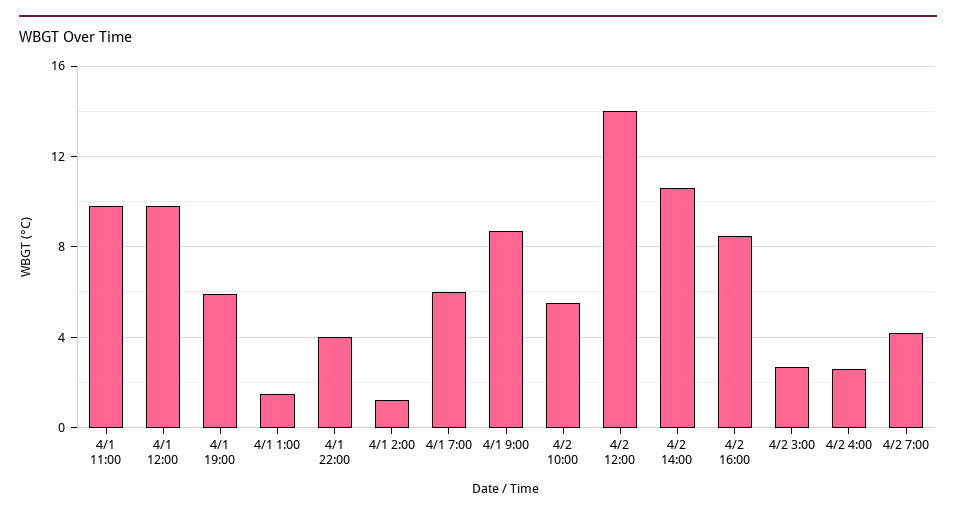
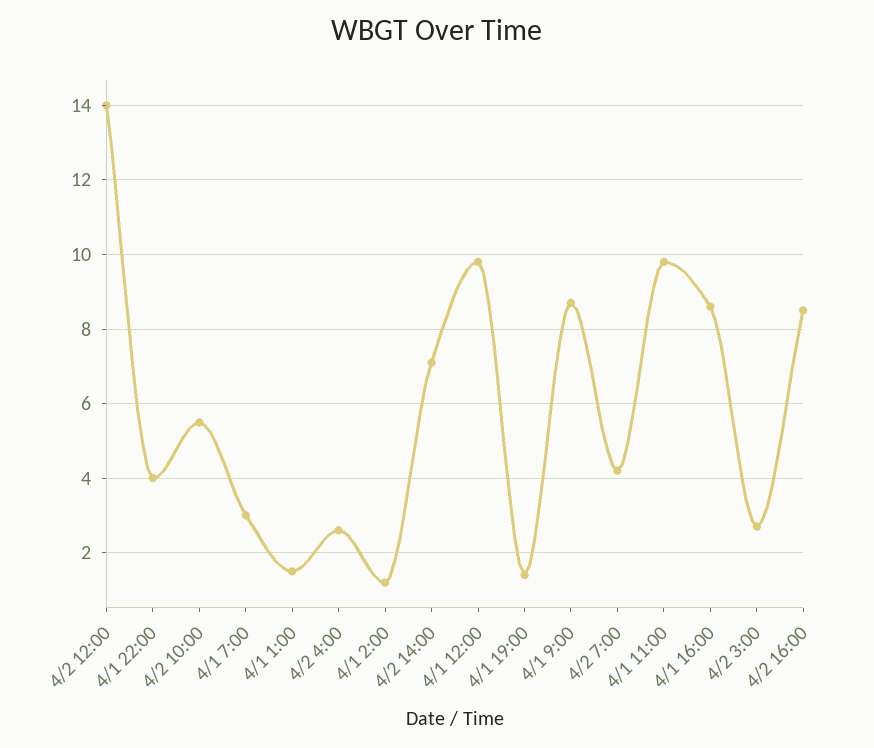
  {
    "4/1 11:00": 10,
    "4/1 12:00": 10,
-   "4/1 19:00": 6,
+   "4/1 19:00": 1.5,
    "4/1 1:00": 1.5,
    "4/1 22:00": 4,
    "4/1 2:00": 1,
-   "4/1 7:00": 6,
+   "4/1 7:00": 3,
    "4/1 9:00": 8.5,
    "4/2 10:00": 5.5,
    "4/2 12:00": 14,
-   "4/2 14:00": 10.5,
+   "4/2 14:00": 7,
    "4/2 16:00": 8.5,
    "4/2 3:00": 2.5,
    "4/2 4:00": 2.5,
-   "4/2 7:00": 4
+   "4/2 7:00": 4,
+   "4/1 16:00": 8.5
  }

